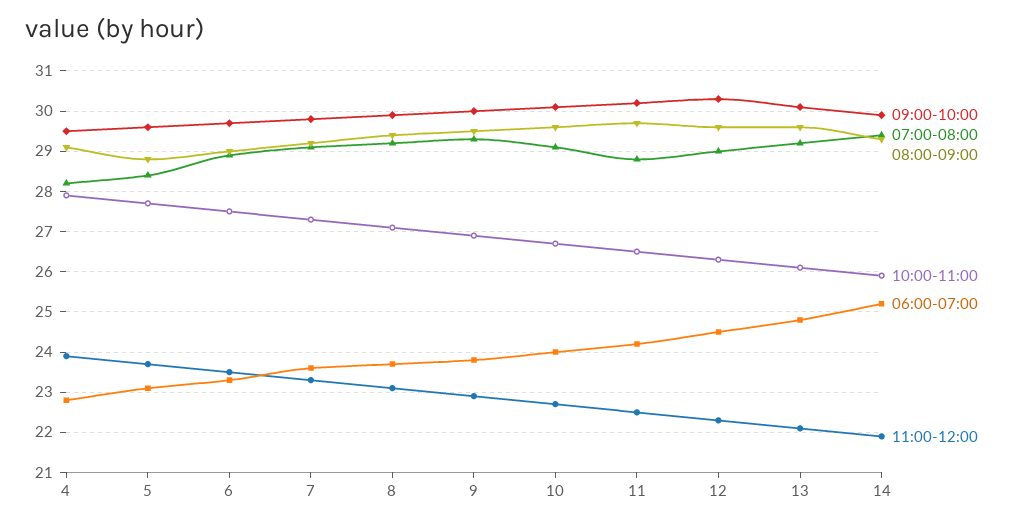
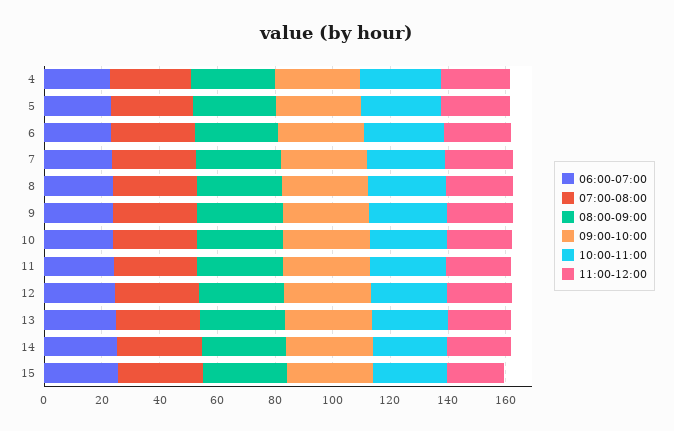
  {
    "09:00-10:00": {
      "4": 29.5,
      "5": 29.5,
      "6": 29.5,
      "7": 30,
      "8": 30,
      "9": 30,
      "10": 30,
      "11": 30,
      "12": 30.5,
      "13": 30,
-     "14": 30
+     "14": 30,
+     "15": 30
    },
    "07:00-08:00": {
      "4": 28,
      "5": 28.5,
      "6": 29,
      "7": 29,
      "8": 29,
      "9": 29.5,
      "10": 29,
      "11": 29,
      "12": 29,
      "13": 29,
-     "14": 29.5
+     "14": 29.5,
+     "15": 30
    },
    "08:00-09:00": {
      "4": 29,
      "5": 29,
      "6": 29,
      "7": 29,
      "8": 29.5,
      "9": 29.5,
      "10": 29.5,
      "11": 29.5,
      "12": 29.5,
      "13": 29.5,
-     "14": 29.5
+     "14": 29.5,
+     "15": 30
    },
    "10:00-11:00": {
      "4": 28,
      "5": 27.5,
      "6": 27.5,
      "7": 27.5,
      "8": 27,
      "9": 27,
      "10": 26.5,
      "11": 26.5,
      "12": 26.5,
      "13": 26,
-     "14": 26
+     "14": 26,
+     "15": 25
    },
    "06:00-07:00": {
      "4": 23,
      "5": 23,
      "6": 23.5,
      "7": 23.5,
      "8": 23.5,
      "9": 24,
      "10": 24,
      "11": 24,
      "12": 24.5,
      "13": 25,
-     "14": 25
+     "14": 25,
+     "15": 25
    },
    "11:00-12:00": {
      "4": 24,
      "5": 23.5,
      "6": 23.5,
      "7": 23.5,
      "8": 23,
      "9": 23,
      "10": 22.5,
      "11": 22.5,
      "12": 22.5,
      "13": 22,
-     "14": 22
+     "14": 22,
+     "15": 20
    }
  }

